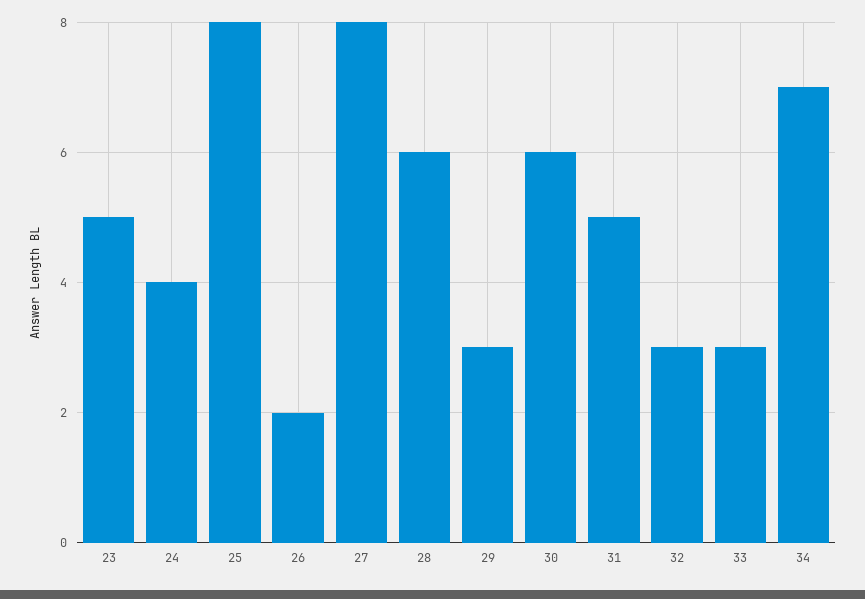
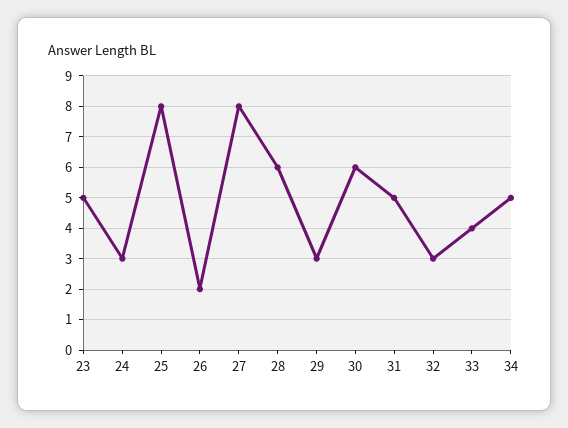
  {
    "23": 5,
-   "24": 4,
+   "24": 3,
    "25": 8,
    "26": 2,
    "27": 8,
    "28": 6,
    "29": 3,
    "30": 6,
    "31": 5,
    "32": 3,
-   "33": 3,
+   "33": 4,
-   "34": 7
+   "34": 5
  }

